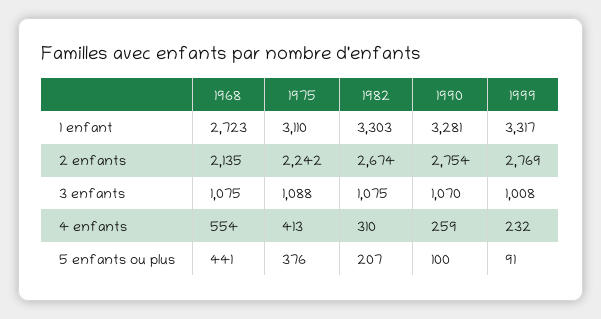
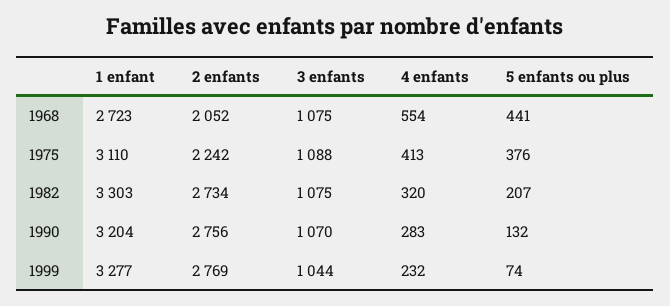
  {
    "1968": {
      "1 enfant": 2723,
-     "2 enfants": 2135,
+     "2 enfants": 2052,
      "3 enfants": 1075,
      "4 enfants": 554,
      "5 enfants ou plus": 441
    },
    "1975": {
      "1 enfant": 3110,
      "2 enfants": 2242,
      "3 enfants": 1088,
      "4 enfants": 413,
      "5 enfants ou plus": 376
    },
    "1982": {
      "1 enfant": 3303,
-     "2 enfants": 2674,
+     "2 enfants": 2734,
      "3 enfants": 1075,
-     "4 enfants": 310,
+     "4 enfants": 320,
      "5 enfants ou plus": 207
    },
    "1990": {
-     "1 enfant": 3281,
+     "1 enfant": 3204,
-     "2 enfants": 2754,
+     "2 enfants": 2756,
      "3 enfants": 1070,
-     "4 enfants": 259,
+     "4 enfants": 283,
-     "5 enfants ou plus": 100
+     "5 enfants ou plus": 132
    },
    "1999": {
-     "1 enfant": 3317,
+     "1 enfant": 3277,
      "2 enfants": 2769,
-     "3 enfants": 1008,
+     "3 enfants": 1044,
      "4 enfants": 232,
-     "5 enfants ou plus": 91
+     "5 enfants ou plus": 74
    }
  }

